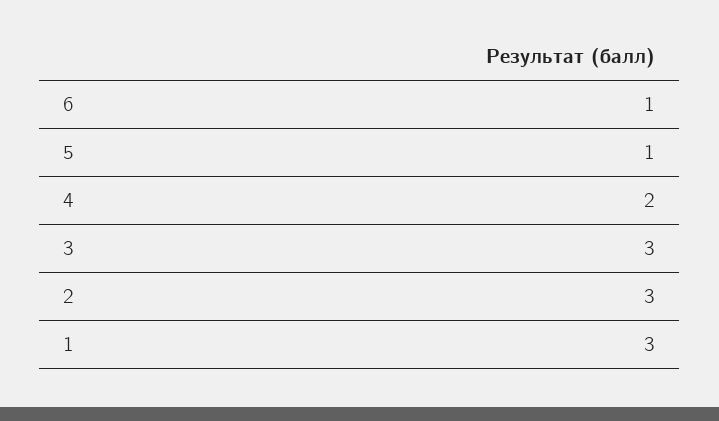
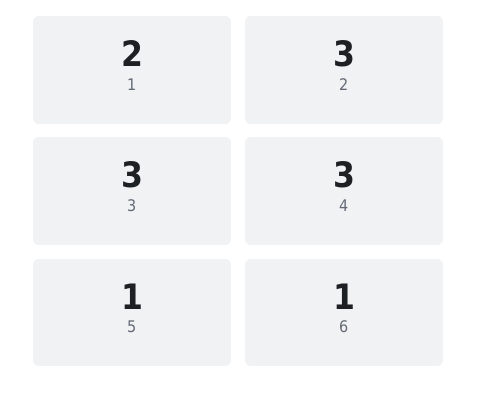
  {
    "6": 1,
    "5": 1,
-   "4": 2,
+   "4": 3,
    "3": 3,
    "2": 3,
-   "1": 3
+   "1": 2
  }

